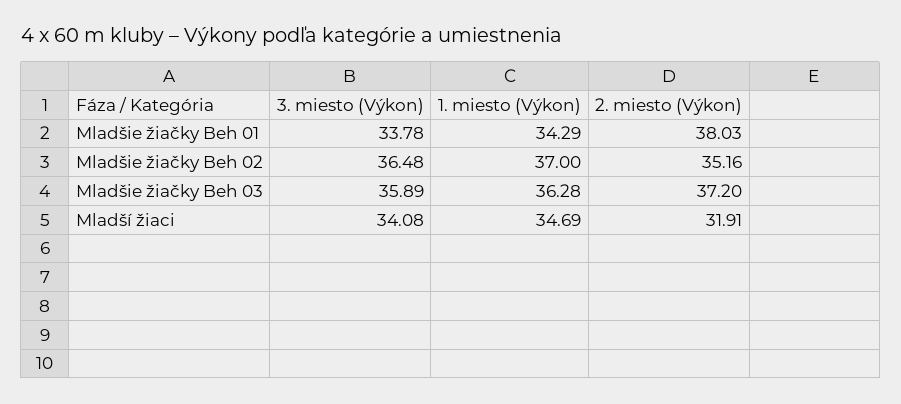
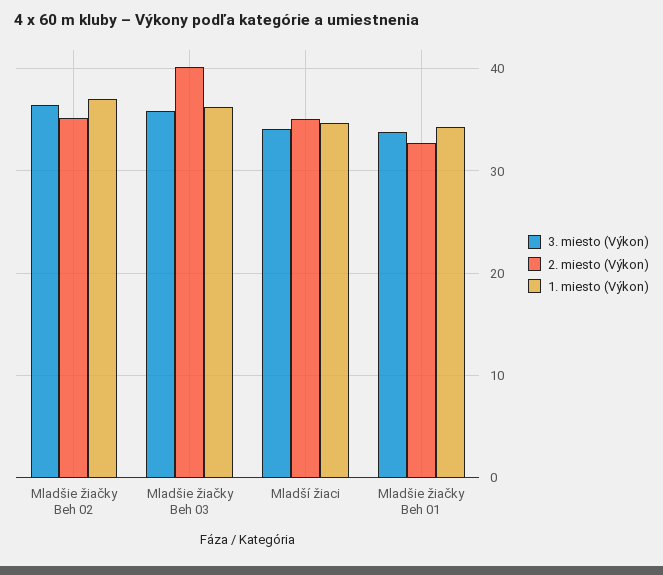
  {
    "3. miesto (Výkon)": {
      "Mladšie žiačky Beh 01": 33.78,
      "Mladšie žiačky Beh 02": 36.48,
      "Mladšie žiačky Beh 03": 35.89,
      "Mladší žiaci": 34.08
    },
    "1. miesto (Výkon)": {
      "Mladšie žiačky Beh 01": 34.29,
      "Mladšie žiačky Beh 02": 37,
      "Mladšie žiačky Beh 03": 36.28,
      "Mladší žiaci": 34.69
    },
    "2. miesto (Výkon)": {
-     "Mladšie žiačky Beh 01": 38.03,
+     "Mladšie žiačky Beh 01": 33,
      "Mladšie žiačky Beh 02": 35.16,
-     "Mladšie žiačky Beh 03": 37.2,
+     "Mladšie žiačky Beh 03": 40,
-     "Mladší žiaci": 31.91
+     "Mladší žiaci": 35
    }
  }

